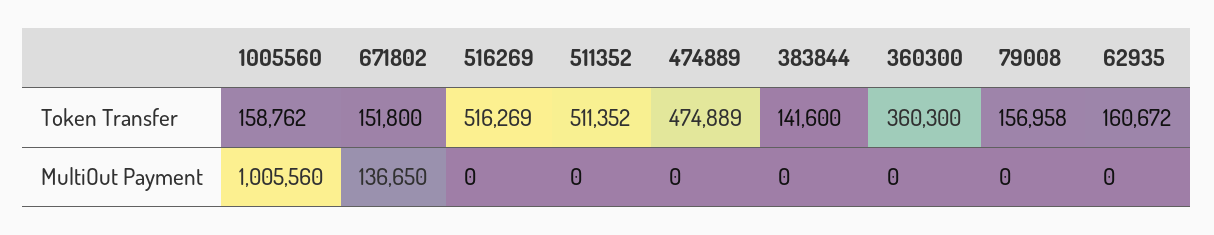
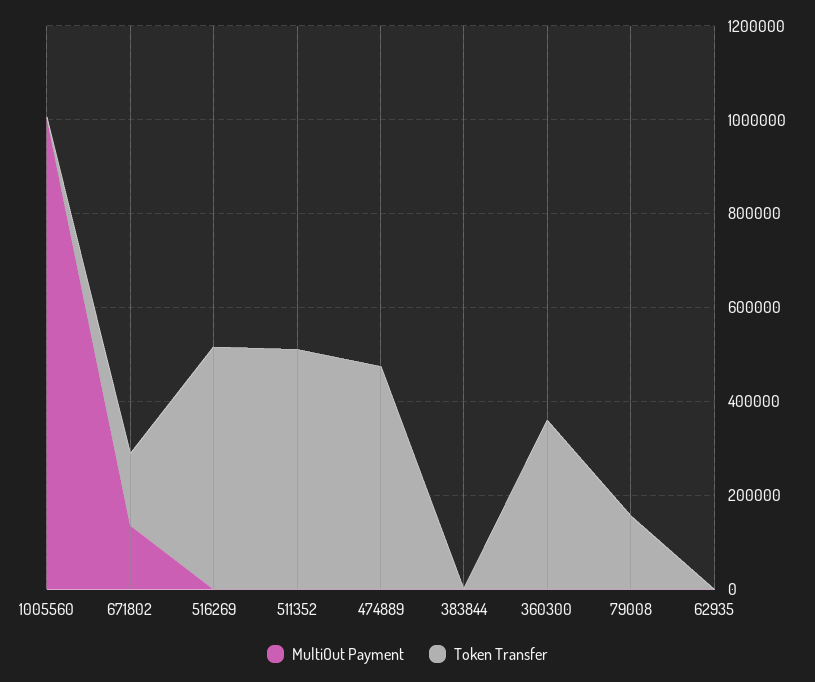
  {
    "Token Transfer": {
-     "1005560": 158762,
+     "1005560": 0,
      "671802": 151800,
      "516269": 516269,
      "511352": 511352,
      "474889": 474889,
-     "383844": 141600,
+     "383844": 0,
      "360300": 360300,
      "79008": 156958,
-     "62935": 160672
+     "62935": 0
    },
    "MultiOut Payment": {
      "1005560": 1005560,
      "671802": 136650,
      "516269": 0,
      "511352": 0,
      "474889": 0,
      "383844": 0,
      "360300": 0,
      "79008": 0,
      "62935": 0
    }
  }

